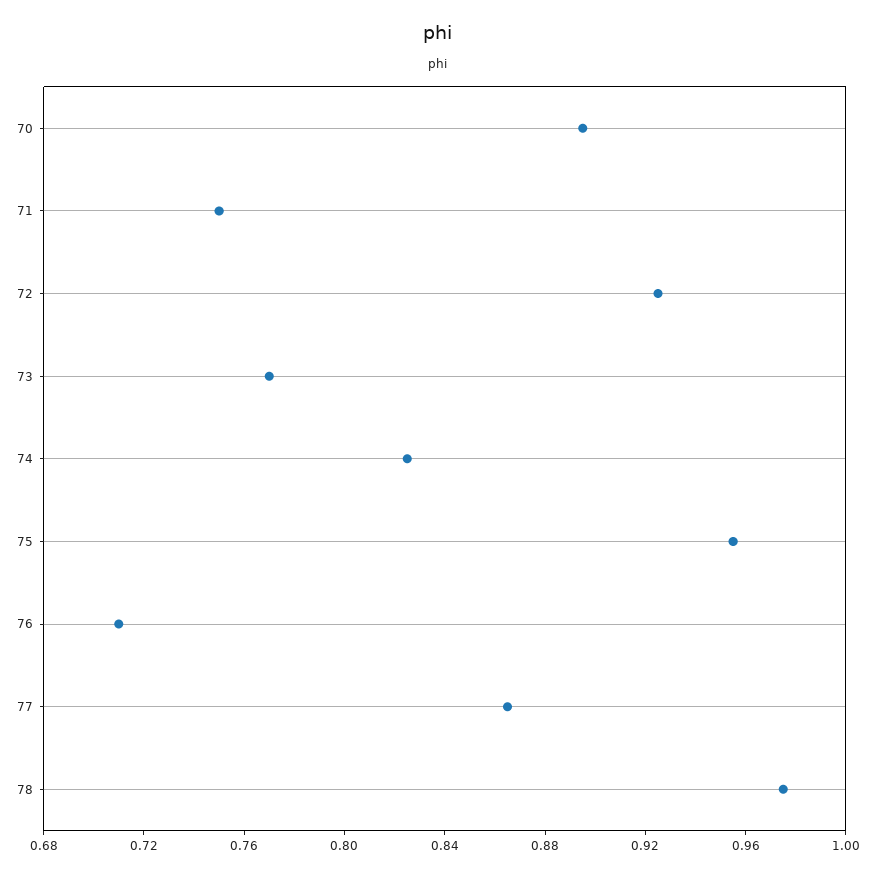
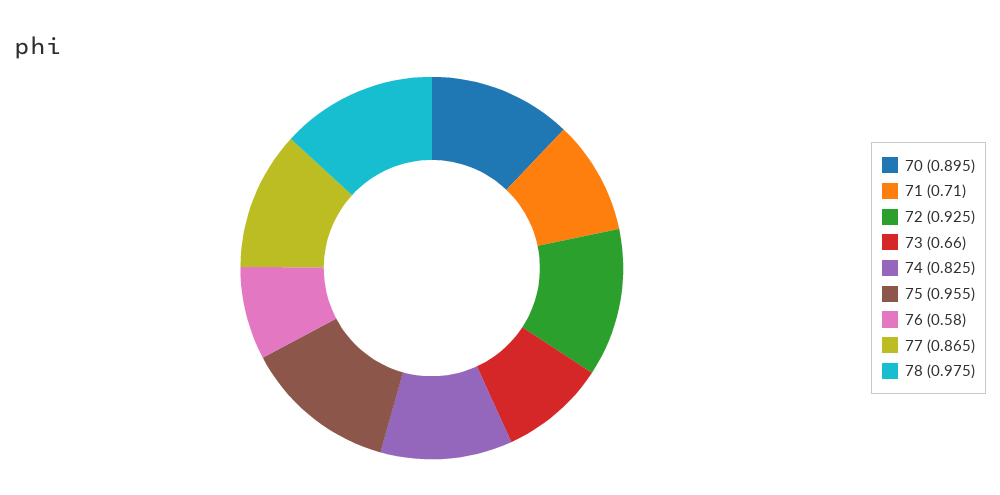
  {
    "70": 0.895,
-   "71": 0.75,
+   "71": 0.71,
    "72": 0.925,
-   "73": 0.77,
+   "73": 0.66,
    "74": 0.825,
    "75": 0.955,
-   "76": 0.71,
+   "76": 0.58,
    "77": 0.865,
    "78": 0.975
  }

